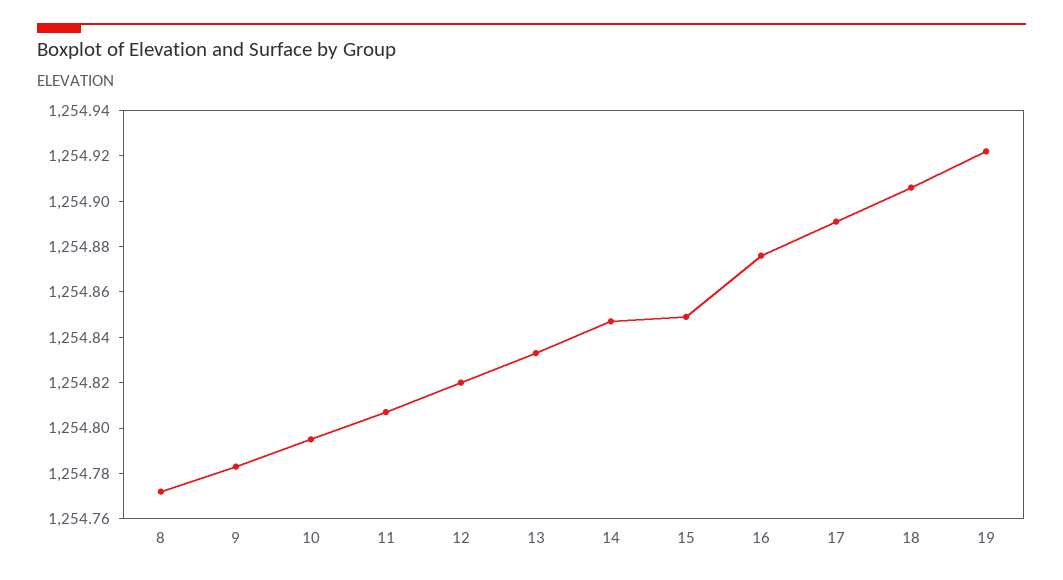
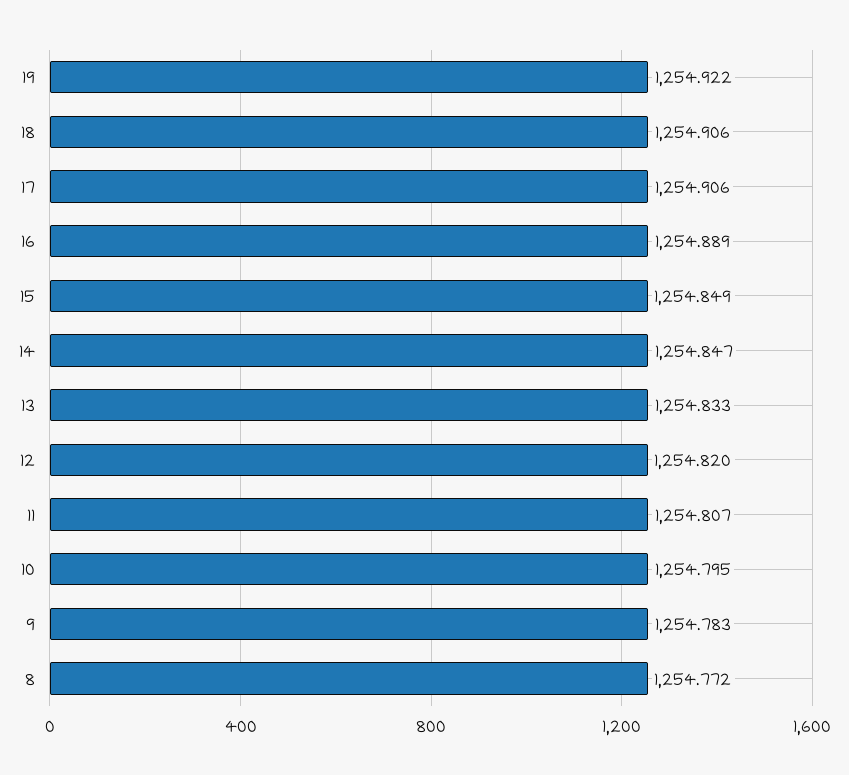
  {
    "8": 1254.772,
    "9": 1254.783,
    "10": 1254.795,
    "11": 1254.807,
    "12": 1254.82,
    "13": 1254.833,
    "14": 1254.847,
    "15": 1254.849,
-   "16": 1254.875,
+   "16": 1254.889,
-   "17": 1254.89,
+   "17": 1254.906,
    "18": 1254.906,
    "19": 1254.922
  }

